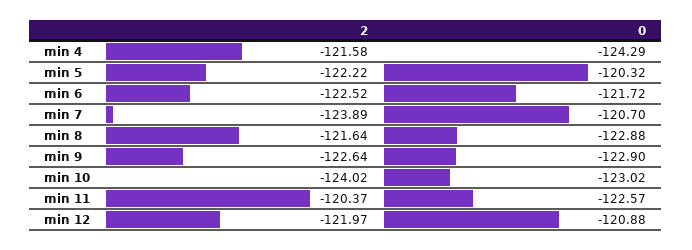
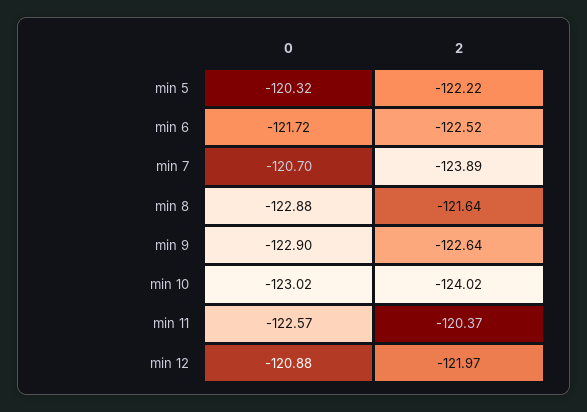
  {
    "2": {
-     "min 4": -121.58,
      "min 5": -122.22,
      "min 6": -122.52,
      "min 7": -123.89,
      "min 8": -121.64,
      "min 9": -122.64,
      "min 10": -124.02,
      "min 11": -120.37,
      "min 12": -121.97
    },
    "0": {
-     "min 4": -124.29,
      "min 5": -120.32,
      "min 6": -121.72,
      "min 7": -120.7,
      "min 8": -122.88,
      "min 9": -122.9,
      "min 10": -123.02,
      "min 11": -122.57,
      "min 12": -120.88
    }
  }

